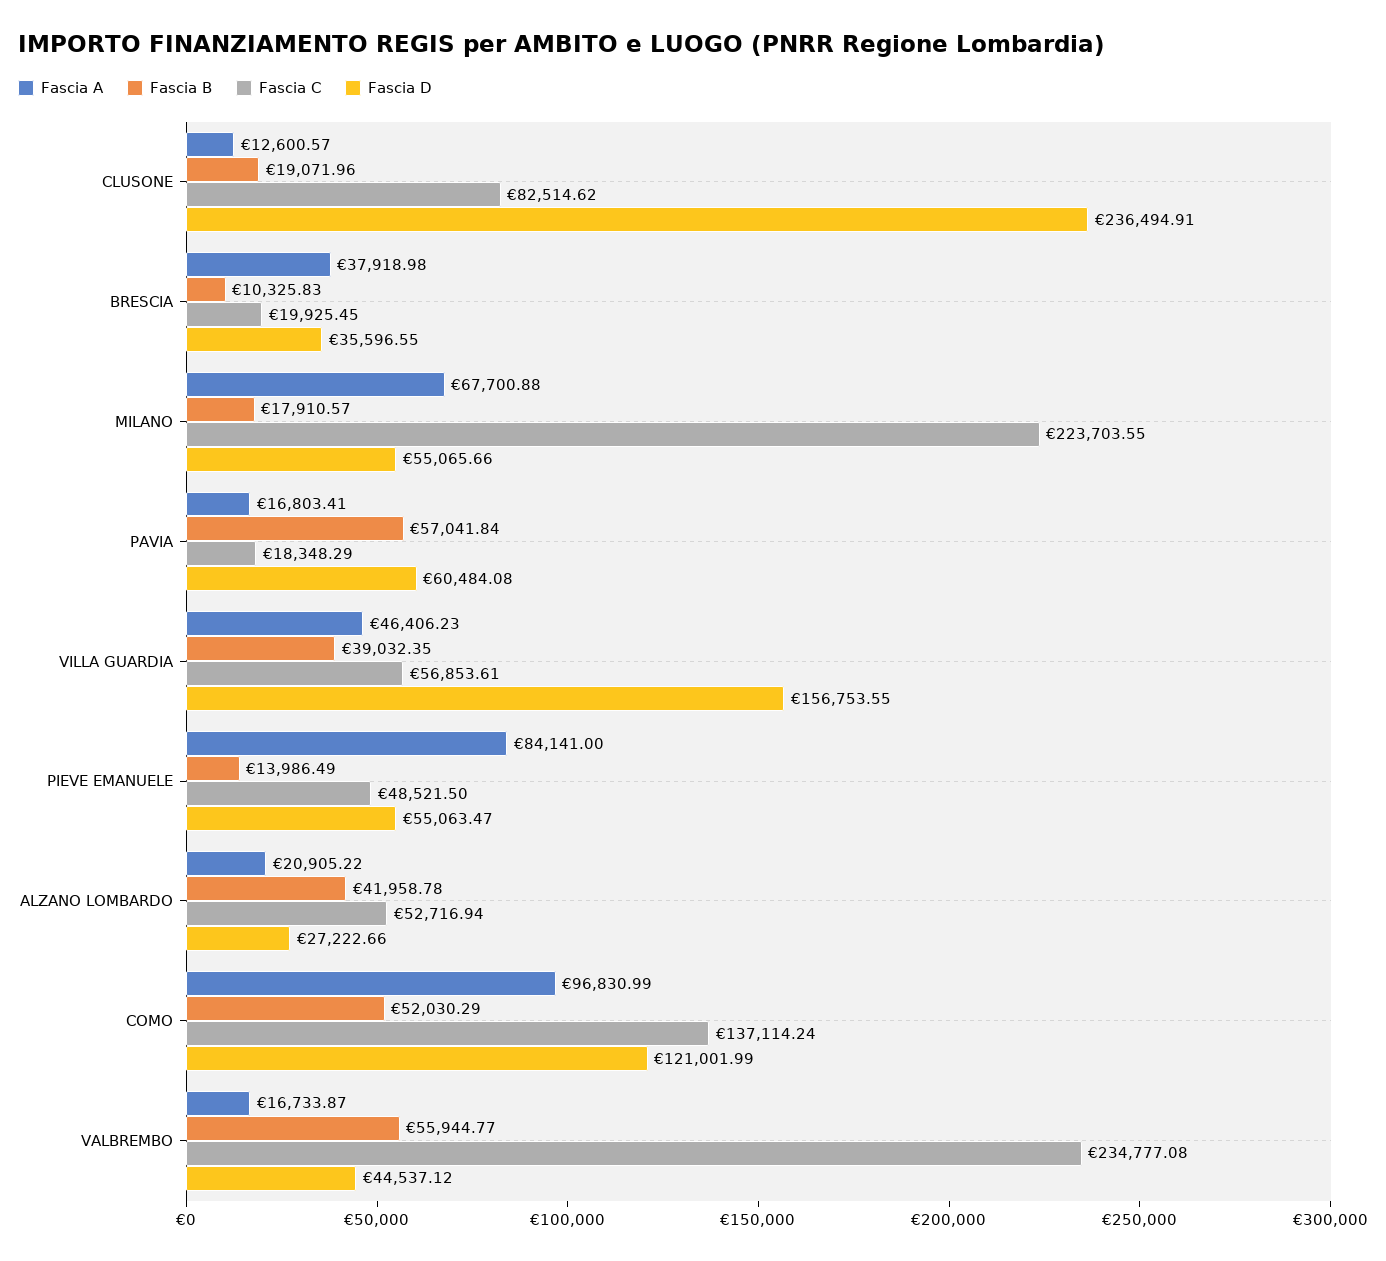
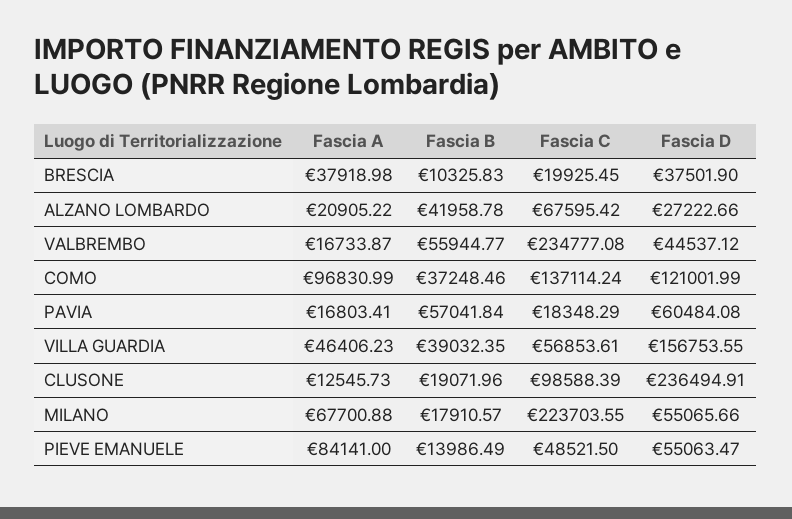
  {
    "Fascia A": {
-     "CLUSONE": 12600.57,
+     "CLUSONE": 12545.73,
      "BRESCIA": 37918.98,
      "MILANO": 67700.88,
      "PAVIA": 16803.41,
      "VILLA GUARDIA": 46406.23,
      "PIEVE EMANUELE": 84141,
      "ALZANO LOMBARDO": 20905.22,
      "COMO": 96830.99,
      "VALBREMBO": 16733.87
    },
    "Fascia B": {
      "CLUSONE": 19071.96,
      "BRESCIA": 10325.83,
      "MILANO": 17910.57,
      "PAVIA": 57041.84,
      "VILLA GUARDIA": 39032.35,
      "PIEVE EMANUELE": 13986.49,
      "ALZANO LOMBARDO": 41958.78,
-     "COMO": 52030.29,
+     "COMO": 37248.46,
      "VALBREMBO": 55944.77
    },
    "Fascia C": {
-     "CLUSONE": 82514.62,
+     "CLUSONE": 98588.39,
      "BRESCIA": 19925.45,
      "MILANO": 223703.55,
      "PAVIA": 18348.29,
      "VILLA GUARDIA": 56853.61,
      "PIEVE EMANUELE": 48521.5,
-     "ALZANO LOMBARDO": 52716.94,
+     "ALZANO LOMBARDO": 67595.42,
      "COMO": 137114.24,
      "VALBREMBO": 234777.08
    },
    "Fascia D": {
      "CLUSONE": 236494.91,
-     "BRESCIA": 35596.55,
+     "BRESCIA": 37501.9,
      "MILANO": 55065.66,
      "PAVIA": 60484.08,
      "VILLA GUARDIA": 156753.55,
      "PIEVE EMANUELE": 55063.47,
      "ALZANO LOMBARDO": 27222.66,
      "COMO": 121001.99,
      "VALBREMBO": 44537.12
    }
  }

